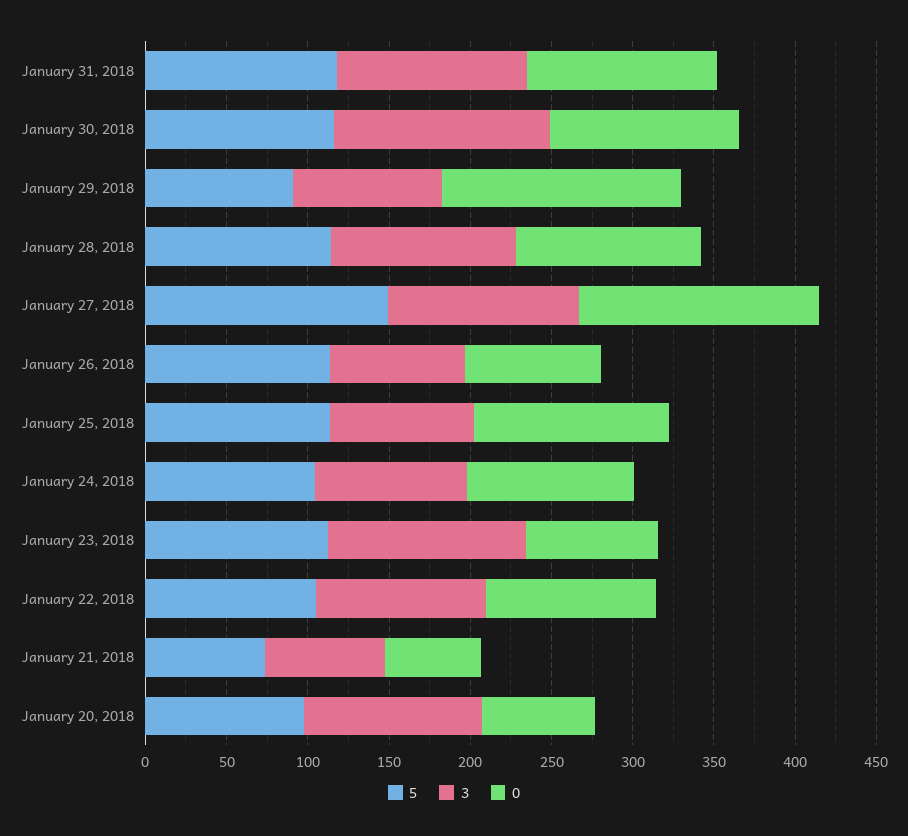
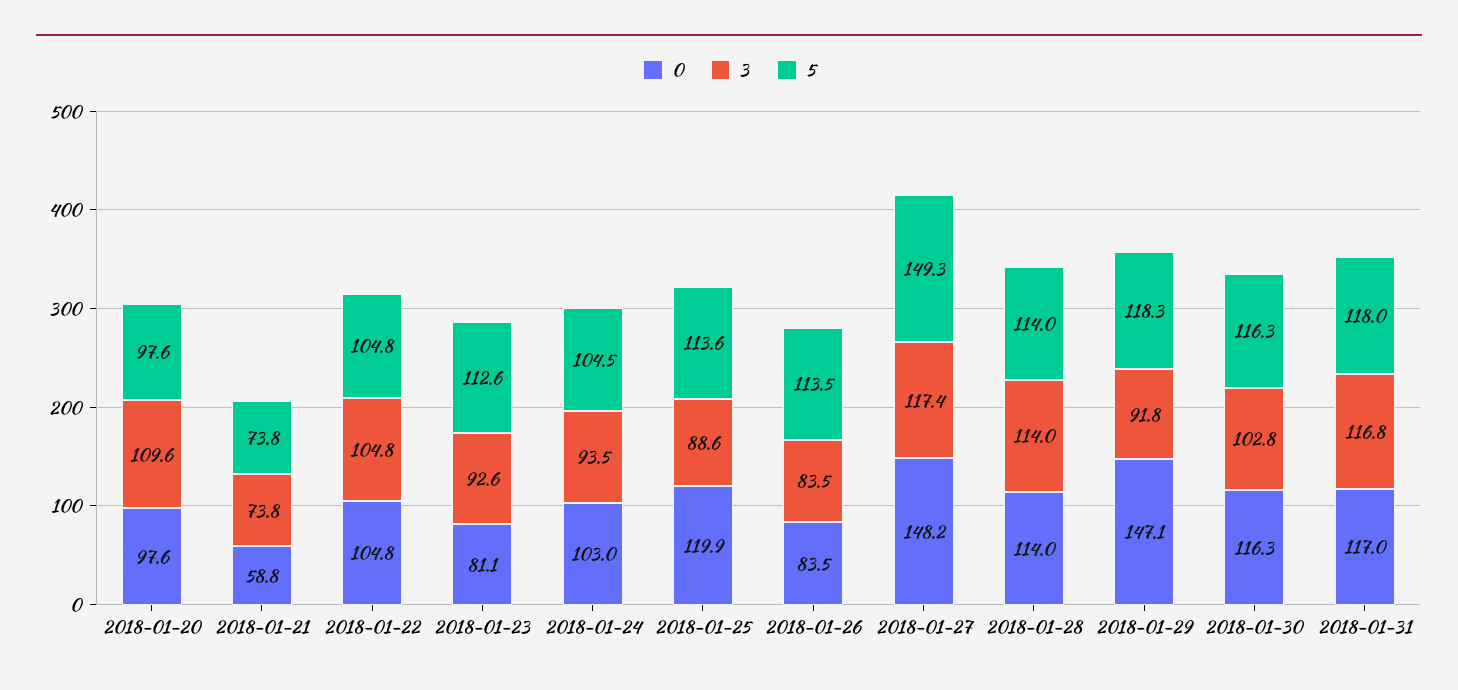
  {
    "5": {
      "January 31, 2018": 118,
      "January 30, 2018": 116.3,
-     "January 29, 2018": 90,
+     "January 29, 2018": 118.3,
      "January 28, 2018": 114,
      "January 27, 2018": 149.3,
      "January 26, 2018": 113.5,
      "January 25, 2018": 113.6,
      "January 24, 2018": 104.5,
      "January 23, 2018": 112.6,
      "January 22, 2018": 104.8,
      "January 21, 2018": 73.8,
      "January 20, 2018": 97.6
    },
    "3": {
      "January 31, 2018": 116.8,
-     "January 30, 2018": 130,
+     "January 30, 2018": 102.8,
      "January 29, 2018": 91.8,
      "January 28, 2018": 114,
      "January 27, 2018": 117.4,
      "January 26, 2018": 83.5,
      "January 25, 2018": 88.6,
      "January 24, 2018": 93.5,
-     "January 23, 2018": 120,
+     "January 23, 2018": 92.6,
      "January 22, 2018": 104.8,
      "January 21, 2018": 73.8,
      "January 20, 2018": 109.6
    },
    "0": {
      "January 31, 2018": 117,
      "January 30, 2018": 116.3,
      "January 29, 2018": 147.1,
      "January 28, 2018": 114,
      "January 27, 2018": 148.2,
      "January 26, 2018": 83.5,
      "January 25, 2018": 119.9,
      "January 24, 2018": 103,
      "January 23, 2018": 81.1,
      "January 22, 2018": 104.8,
      "January 21, 2018": 58.8,
-     "January 20, 2018": 70
+     "January 20, 2018": 97.6
    }
  }

